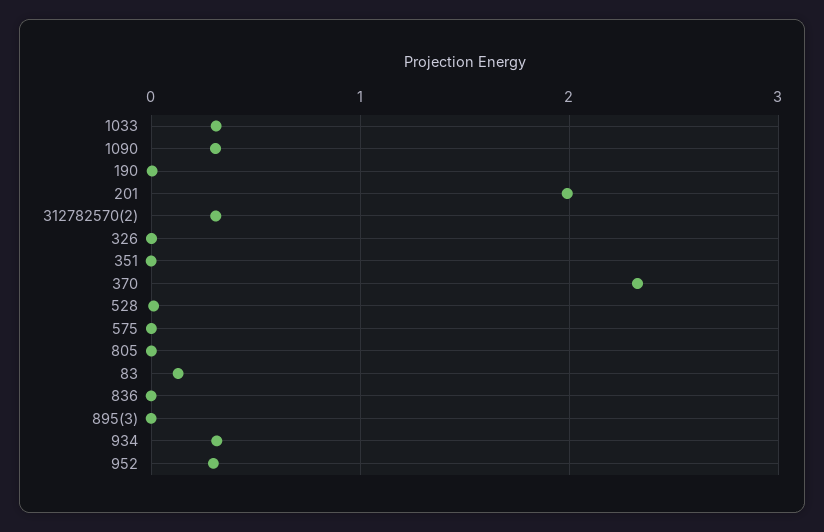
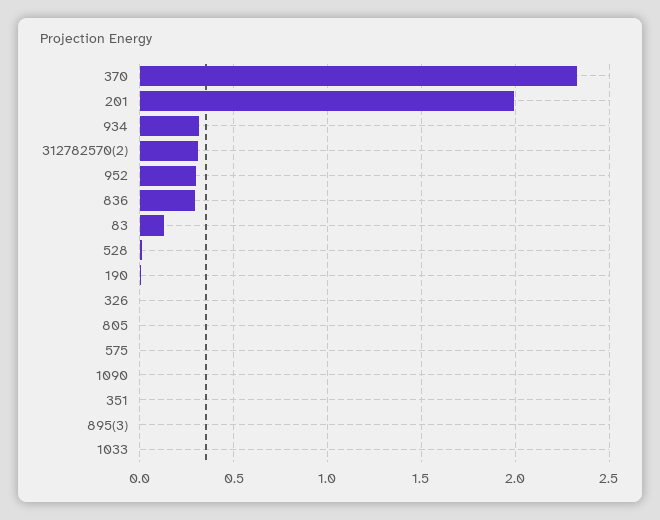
  {
-   "1033": 0.3,
+   "1033": 0,
-   "1090": 0.3,
+   "1090": 0,
    "190": 0,
    "201": 2,
    "312782570(2)": 0.3,
    "326": 0,
    "351": 0,
    "370": 2.35,
    "528": 0,
    "575": 0,
    "805": 0,
    "83": 0.15,
-   "836": 0,
+   "836": 0.3,
    "895(3)": 0,
    "934": 0.3,
    "952": 0.3
  }

